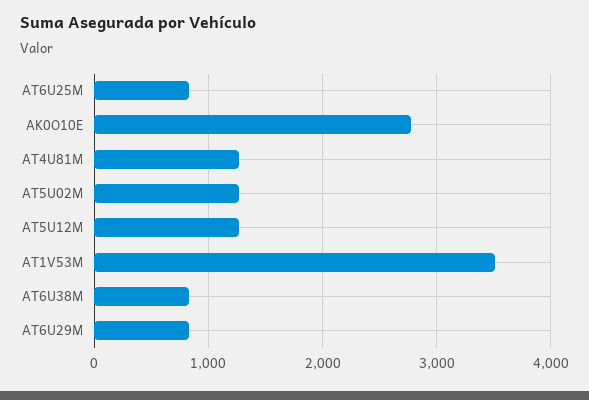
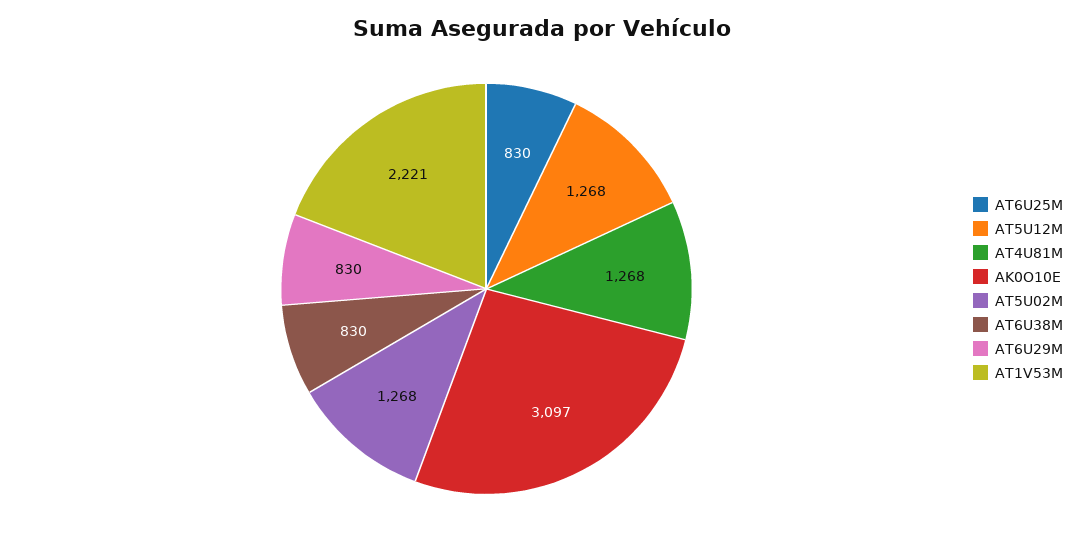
  {
    "AT6U25M": 830,
-   "AK0O10E": 2800,
+   "AK0O10E": 3097,
    "AT4U81M": 1268,
    "AT5U02M": 1268,
    "AT5U12M": 1268,
-   "AT1V53M": 3500,
+   "AT1V53M": 2221,
    "AT6U38M": 830,
    "AT6U29M": 830
  }

